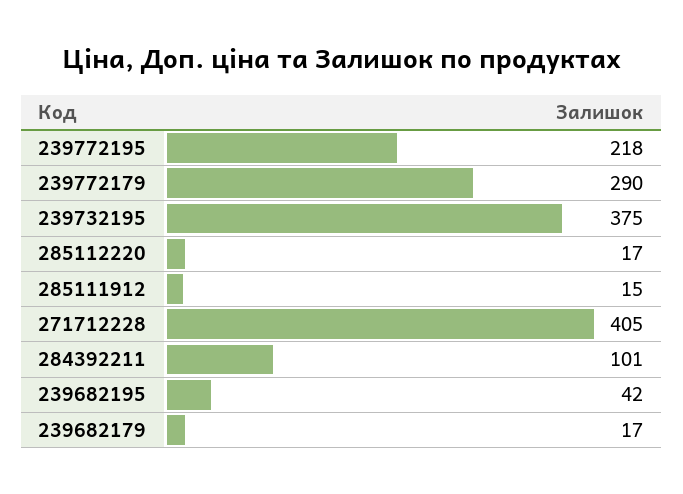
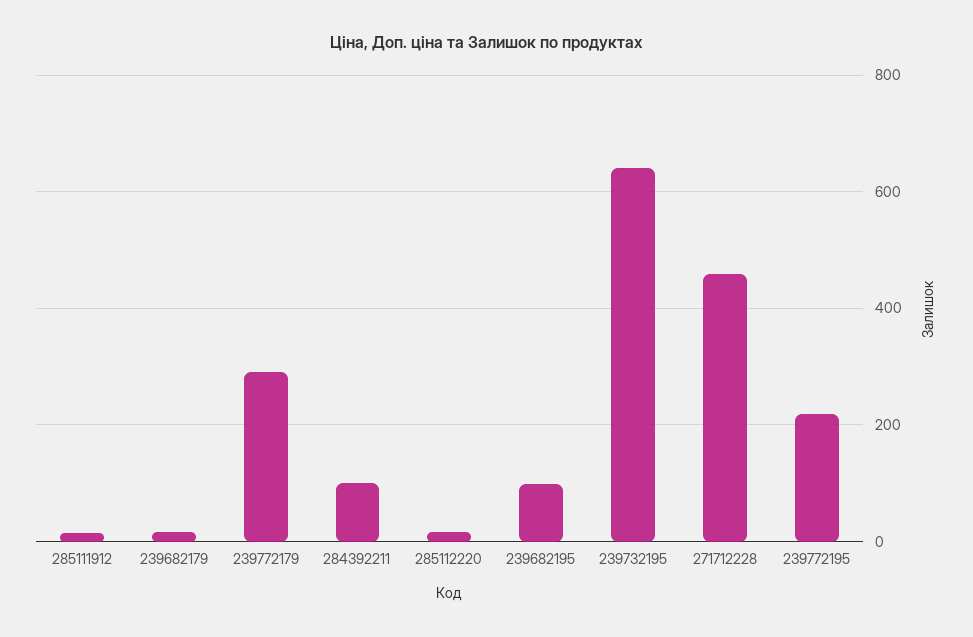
  {
    "239772195": 218,
    "239772179": 290,
-   "239732195": 375,
+   "239732195": 640,
    "285112220": 17,
    "285111912": 15,
-   "271712228": 405,
+   "271712228": 460,
    "284392211": 101,
-   "239682195": 42,
+   "239682195": 100,
    "239682179": 17
  }

